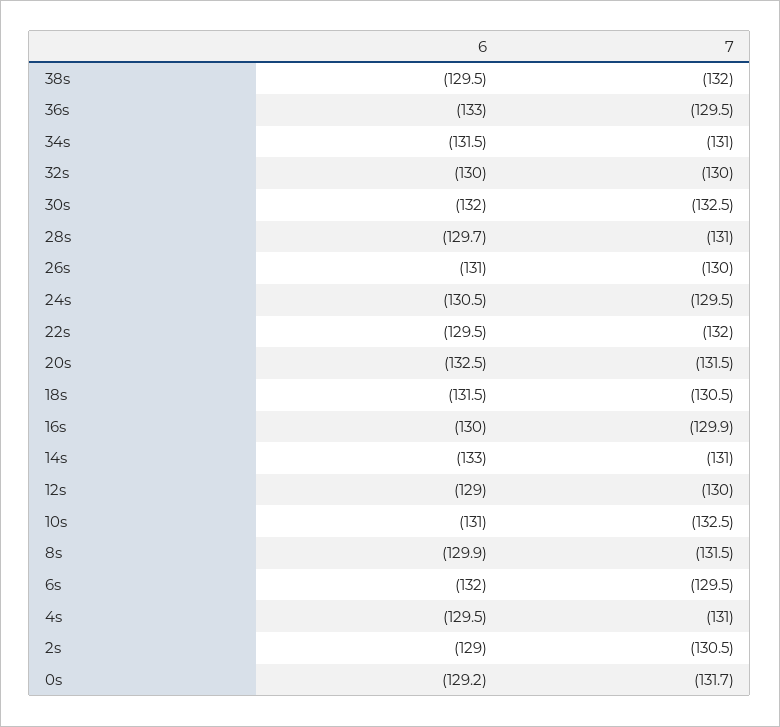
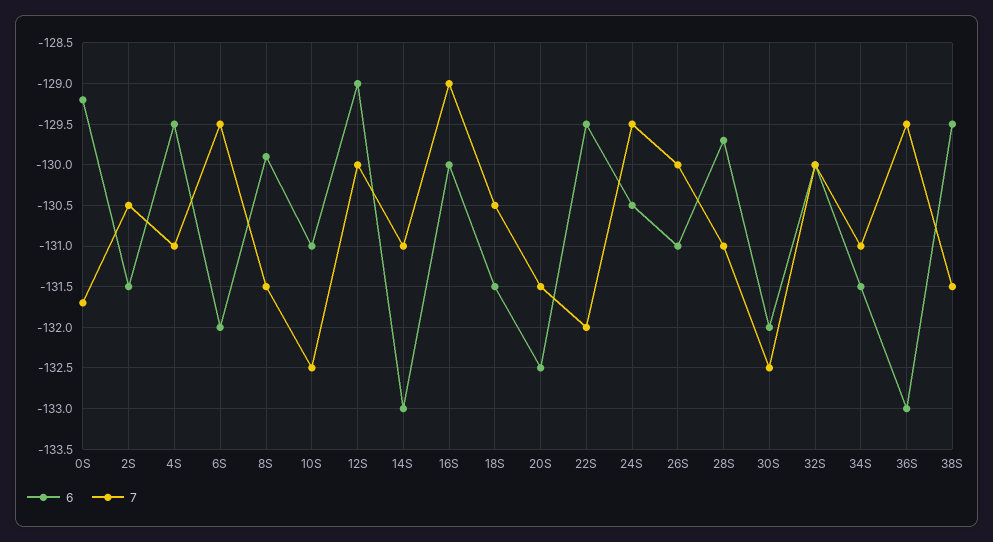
  {
    "6": {
      "38s": -129.5,
      "36s": -133,
      "34s": -131.5,
      "32s": -130,
      "30s": -132,
      "28s": -129.7,
      "26s": -131,
      "24s": -130.5,
      "22s": -129.5,
      "20s": -132.5,
      "18s": -131.5,
      "16s": -130,
      "14s": -133,
      "12s": -129,
      "10s": -131,
      "8s": -129.9,
      "6s": -132,
      "4s": -129.5,
-     "2s": -129,
+     "2s": -131.5,
      "0s": -129.2
    },
    "7": {
-     "38s": -132,
+     "38s": -131.5,
      "36s": -129.5,
      "34s": -131,
      "32s": -130,
      "30s": -132.5,
      "28s": -131,
      "26s": -130,
      "24s": -129.5,
      "22s": -132,
      "20s": -131.5,
      "18s": -130.5,
-     "16s": -129.9,
+     "16s": -129,
      "14s": -131,
      "12s": -130,
      "10s": -132.5,
      "8s": -131.5,
      "6s": -129.5,
      "4s": -131,
      "2s": -130.5,
      "0s": -131.7
    }
  }

